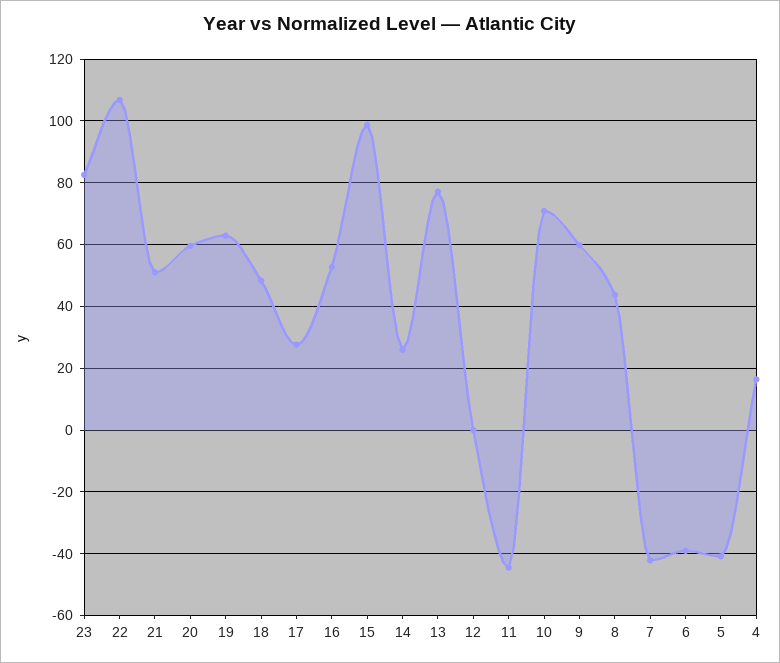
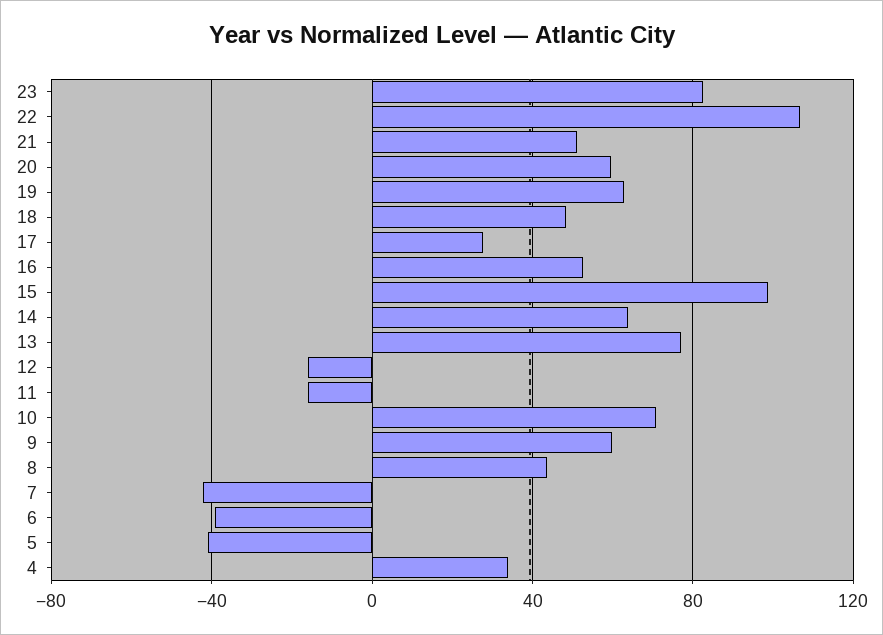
  {
    "23": 82,
    "22": 106,
    "21": 52,
    "20": 60,
    "19": 62,
    "18": 48,
    "17": 28,
    "16": 52,
    "15": 98,
-   "14": 26,
+   "14": 65,
    "13": 78,
-   "12": 0,
+   "12": -15,
-   "11": -44,
+   "11": -15,
    "10": 70,
    "9": 60,
    "8": 44,
    "7": -42,
    "6": -40,
    "5": -40,
-   "4": 16
+   "4": 35
  }

